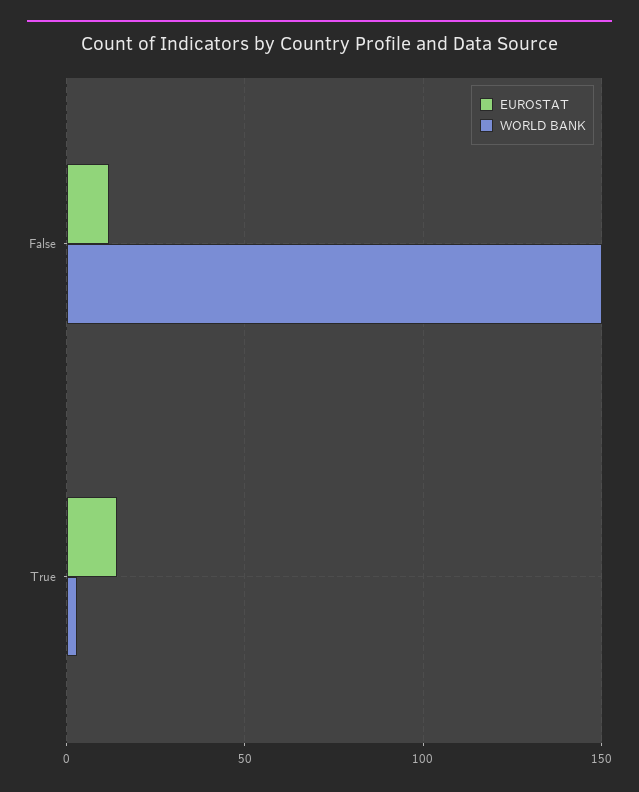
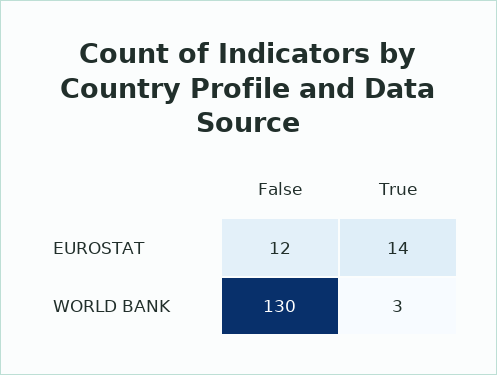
  {
    "EUROSTAT": {
      "False": 12,
      "True": 14
    },
    "WORLD BANK": {
-     "False": 150,
+     "False": 130,
      "True": 3
    }
  }

